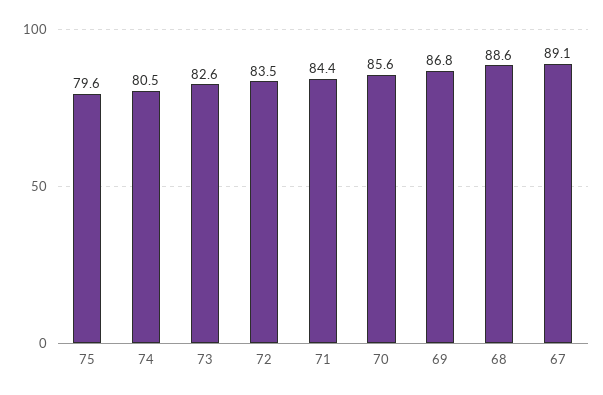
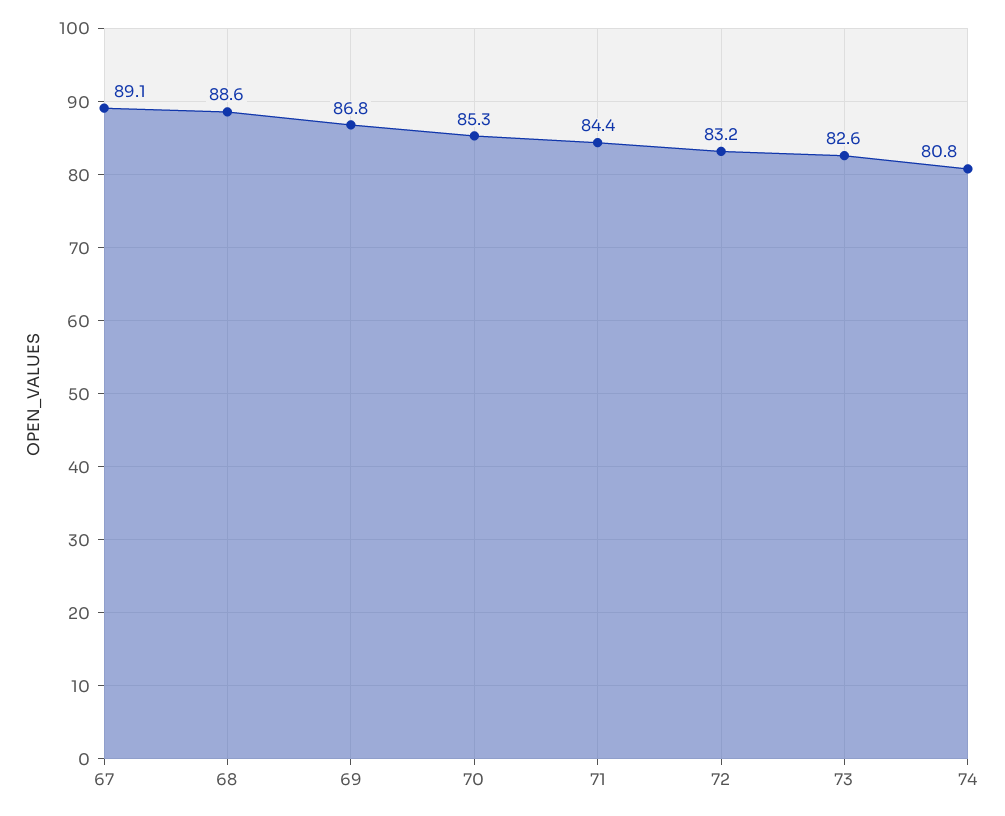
  {
-   "75": 79.6,
-   "74": 80.5,
+   "74": 80.8,
    "73": 82.6,
-   "72": 83.5,
+   "72": 83.2,
    "71": 84.4,
-   "70": 85.6,
+   "70": 85.3,
    "69": 86.8,
    "68": 88.6,
    "67": 89.1
  }

